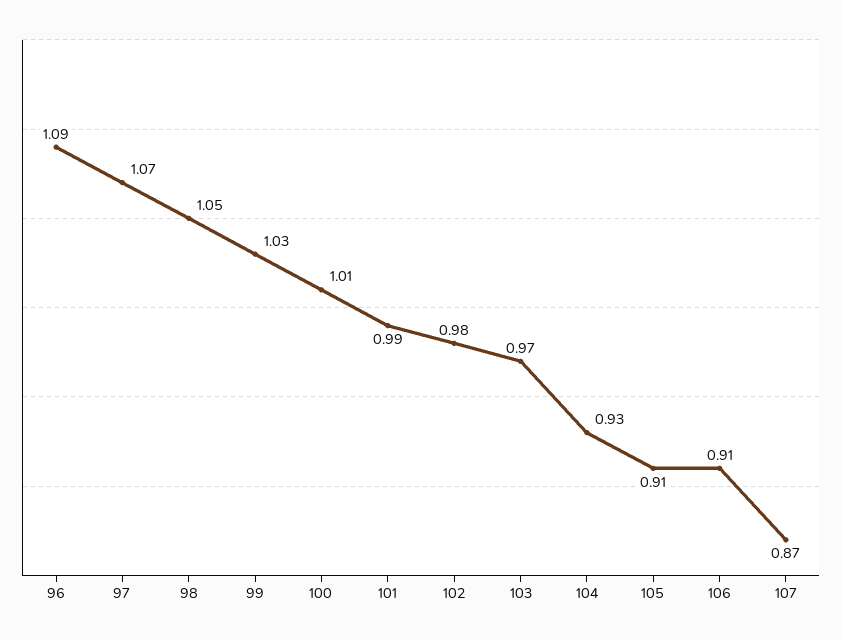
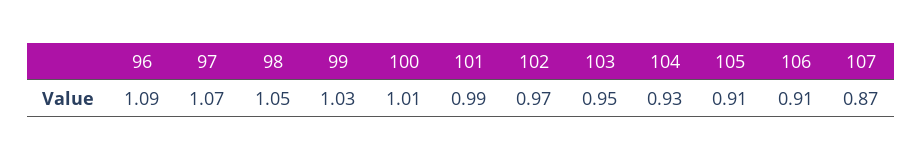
  {
    "96": 1.09,
    "97": 1.07,
    "98": 1.05,
    "99": 1.03,
    "100": 1.01,
    "101": 0.99,
-   "102": 0.98,
+   "102": 0.97,
-   "103": 0.97,
+   "103": 0.95,
    "104": 0.93,
    "105": 0.91,
    "106": 0.91,
    "107": 0.87
  }

